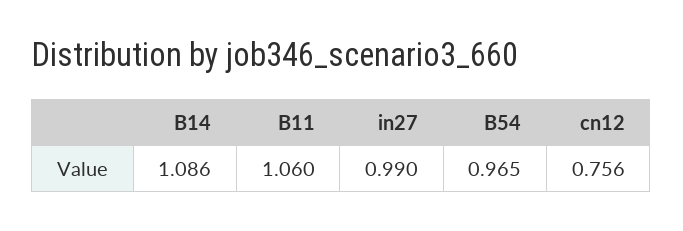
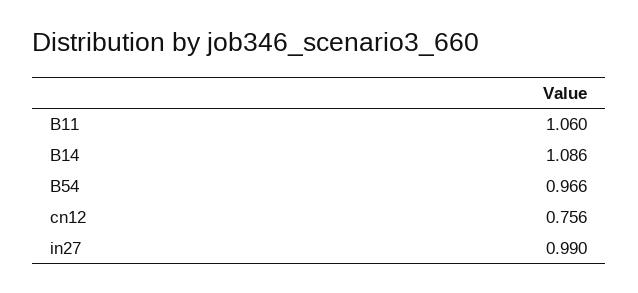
  {
    "B14": 1.086,
    "B11": 1.06,
    "in27": 0.99,
-   "B54": 0.965,
+   "B54": 0.966,
    "cn12": 0.756
  }

